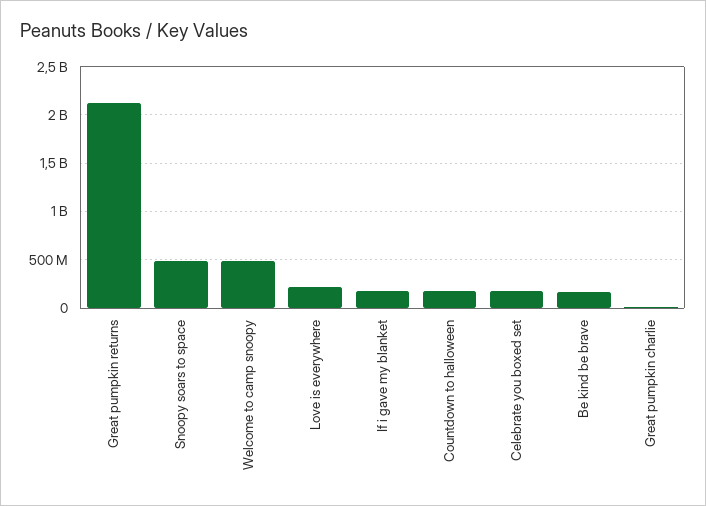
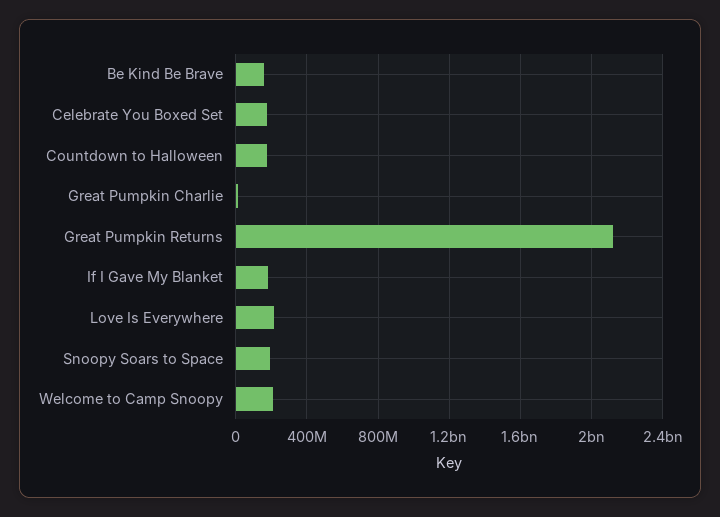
  {
    "Great pumpkin returns": 2100000000,
-   "Snoopy soars to space": 500000000,
+   "Snoopy soars to space": 200000000,
-   "Welcome to camp snoopy": 500000000,
+   "Welcome to camp snoopy": 200000000,
    "Love is everywhere": 200000000,
    "If i gave my blanket": 200000000,
    "Countdown to halloween": 200000000,
    "Celebrate you boxed set": 150000000,
    "Be kind be brave": 150000000,
    "Great pumpkin charlie": 0
  }

